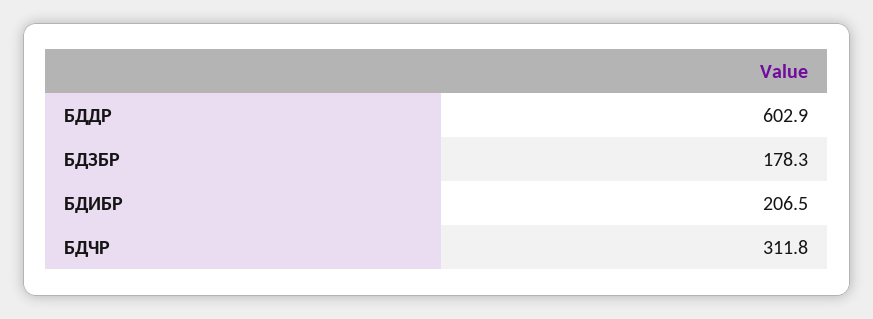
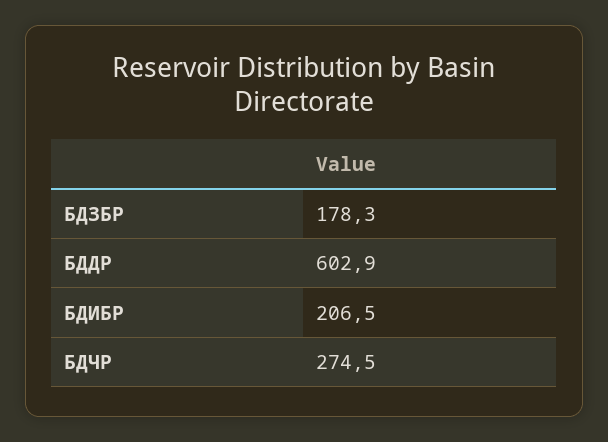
  {
    "БДДР": 602.9,
    "БДЗБР": 178.3,
    "БДИБР": 206.5,
-   "БДЧР": 311.8
+   "БДЧР": 274.5
  }

